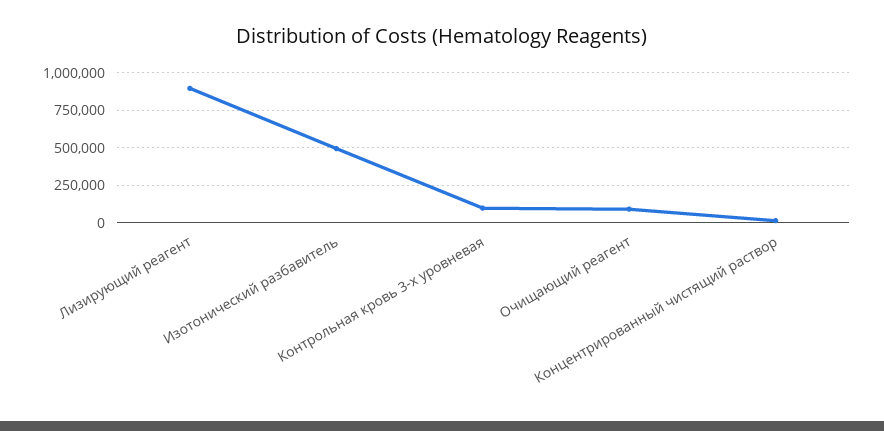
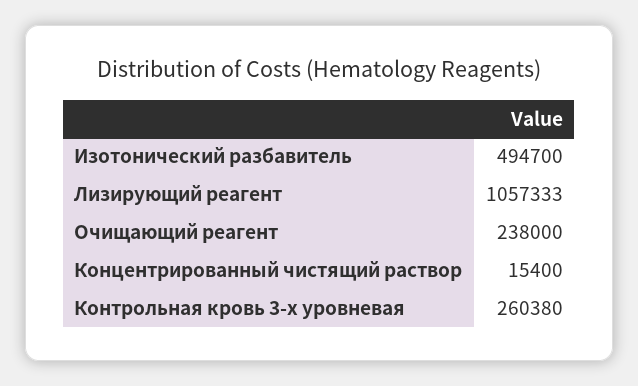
  {
-   "Лизирующий реагент": 900000,
+   "Лизирующий реагент": 1057333,
    "Изотонический разбавитель": 494700,
-   "Контрольная кровь 3-х уровневая": 100000,
+   "Контрольная кровь 3-х уровневая": 260380,
-   "Очищающий реагент": 100000,
+   "Очищающий реагент": 238000,
    "Концентрированный чистящий раствор": 15400
  }

